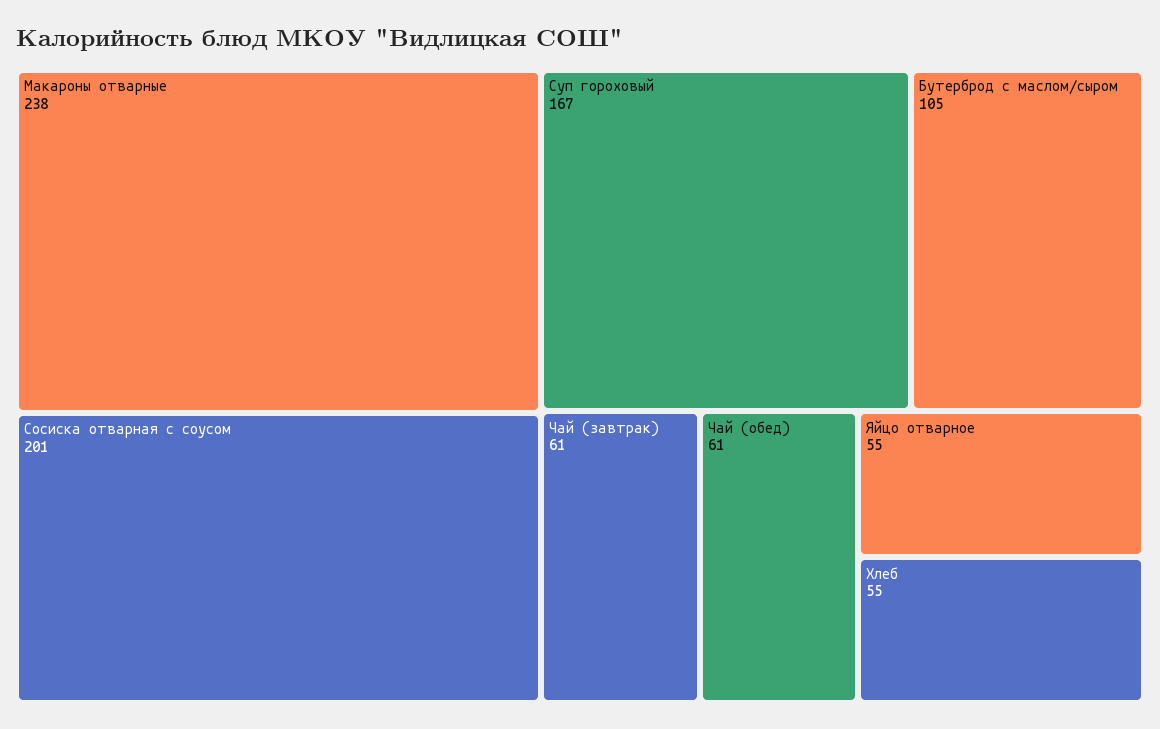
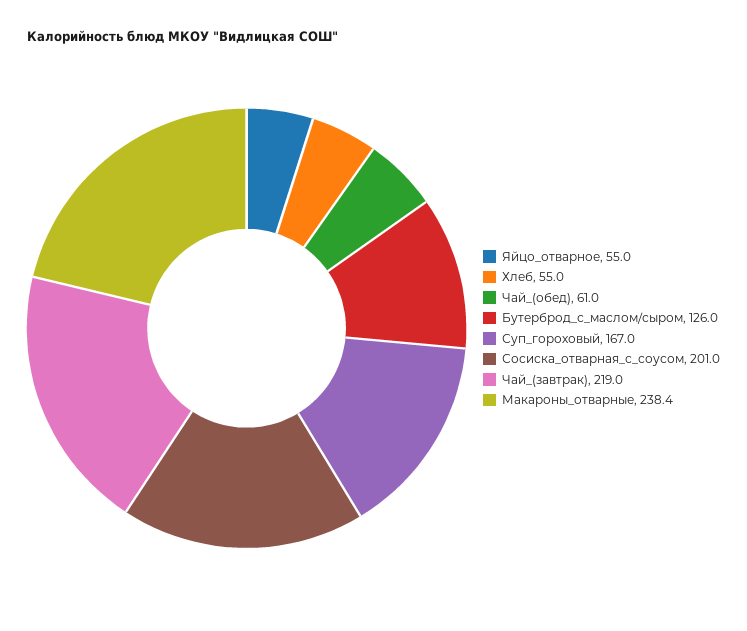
  {
    "Макароны отварные": 238.4,
    "Сосиска отварная с соусом": 201,
    "Суп гороховый": 167,
-   "Бутерброд с маслом/сыром": 105,
+   "Бутерброд с маслом/сыром": 126,
-   "Чай (завтрак)": 61,
+   "Чай (завтрак)": 219,
    "Чай (обед)": 61,
    "Яйцо отварное": 55,
    "Хлеб": 55
  }

